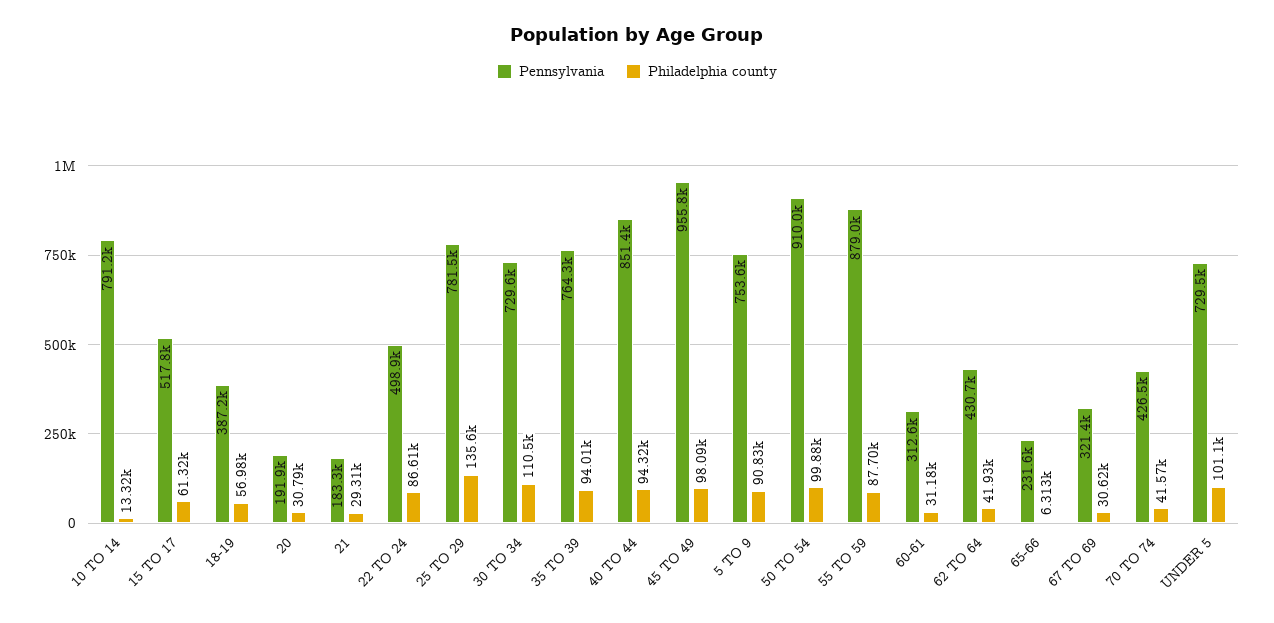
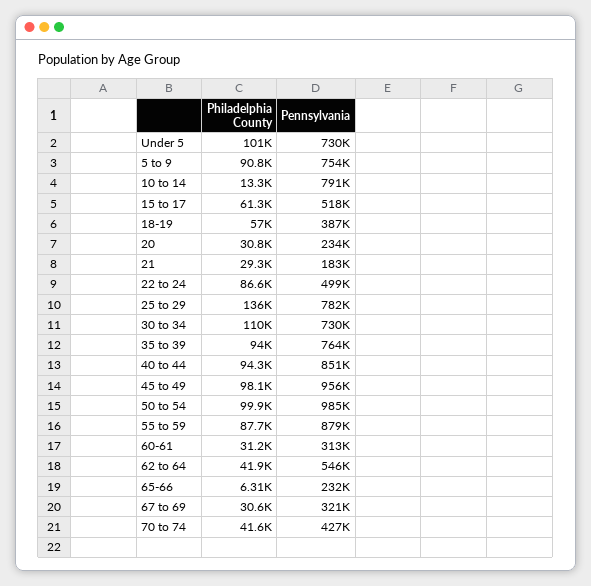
  {
    "Pennsylvania": {
      "10 TO 14": 791200,
      "15 TO 17": 517800,
      "18-19": 387200,
-     "20": 191900,
+     "20": 234000,
      "21": 183300,
      "22 TO 24": 498900,
      "25 TO 29": 781500,
      "30 TO 34": 729600,
      "35 TO 39": 764300,
      "40 TO 44": 851400,
      "45 TO 49": 955800,
      "5 TO 9": 753600,
-     "50 TO 54": 910000,
+     "50 TO 54": 985000,
      "55 TO 59": 879000,
      "60-61": 312600,
-     "62 TO 64": 430700,
+     "62 TO 64": 546000,
      "65-66": 231600,
      "67 TO 69": 321400,
      "70 TO 74": 426500,
      "UNDER 5": 729500
    },
    "Philadelphia county": {
      "10 TO 14": 13320,
      "15 TO 17": 61320,
      "18-19": 56980,
      "20": 30790,
      "21": 29310,
      "22 TO 24": 86610,
      "25 TO 29": 135600,
      "30 TO 34": 110500,
      "35 TO 39": 94010,
      "40 TO 44": 94320,
      "45 TO 49": 98090,
      "5 TO 9": 90830,
      "50 TO 54": 99880,
      "55 TO 59": 87700,
      "60-61": 31180,
      "62 TO 64": 41930,
      "65-66": 6313,
      "67 TO 69": 30620,
      "70 TO 74": 41570,
      "UNDER 5": 101100
    }
  }

